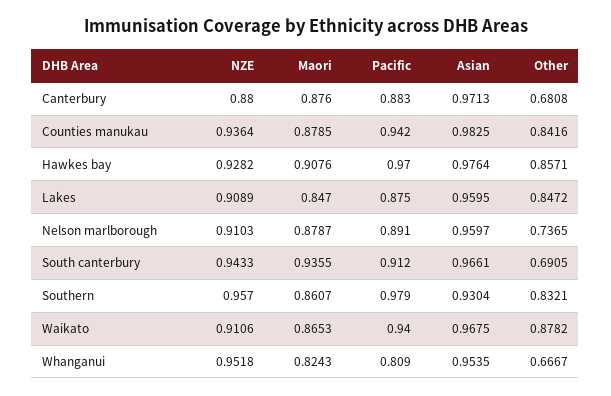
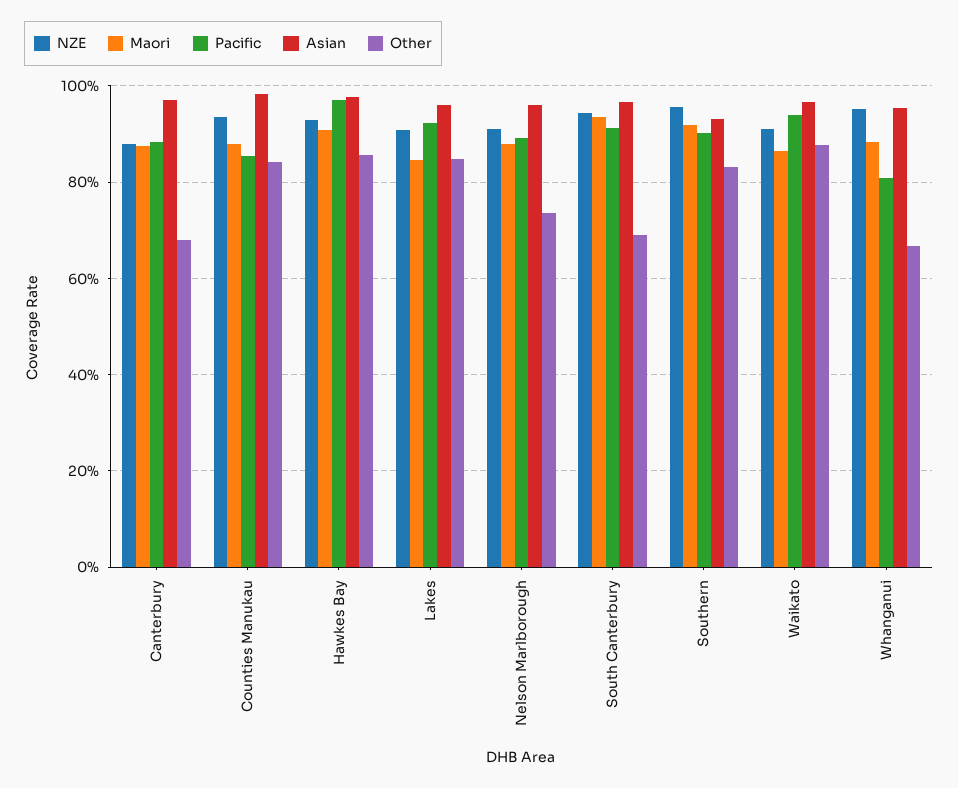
  {
    "NZE": {
      "Canterbury": 0.88,
      "Counties manukau": 0.9364,
      "Hawkes bay": 0.9282,
      "Lakes": 0.9089,
      "Nelson marlborough": 0.9103,
      "South canterbury": 0.9433,
      "Southern": 0.957,
      "Waikato": 0.9106,
      "Whanganui": 0.9518
    },
    "Maori": {
      "Canterbury": 0.876,
      "Counties manukau": 0.8785,
      "Hawkes bay": 0.9076,
      "Lakes": 0.847,
      "Nelson marlborough": 0.8787,
      "South canterbury": 0.9355,
-     "Southern": 0.8607,
+     "Southern": 0.92,
      "Waikato": 0.8653,
-     "Whanganui": 0.8243
+     "Whanganui": 0.88
    },
    "Pacific": {
      "Canterbury": 0.883,
-     "Counties manukau": 0.942,
+     "Counties manukau": 0.86,
      "Hawkes bay": 0.97,
-     "Lakes": 0.875,
+     "Lakes": 0.92,
      "Nelson marlborough": 0.891,
      "South canterbury": 0.912,
-     "Southern": 0.979,
+     "Southern": 0.9,
      "Waikato": 0.94,
      "Whanganui": 0.809
    },
    "Asian": {
      "Canterbury": 0.9713,
      "Counties manukau": 0.9825,
      "Hawkes bay": 0.9764,
      "Lakes": 0.9595,
      "Nelson marlborough": 0.9597,
      "South canterbury": 0.9661,
      "Southern": 0.9304,
      "Waikato": 0.9675,
      "Whanganui": 0.9535
    },
    "Other": {
      "Canterbury": 0.6808,
      "Counties manukau": 0.8416,
      "Hawkes bay": 0.8571,
      "Lakes": 0.8472,
      "Nelson marlborough": 0.7365,
      "South canterbury": 0.6905,
      "Southern": 0.8321,
      "Waikato": 0.8782,
      "Whanganui": 0.6667
    }
  }

